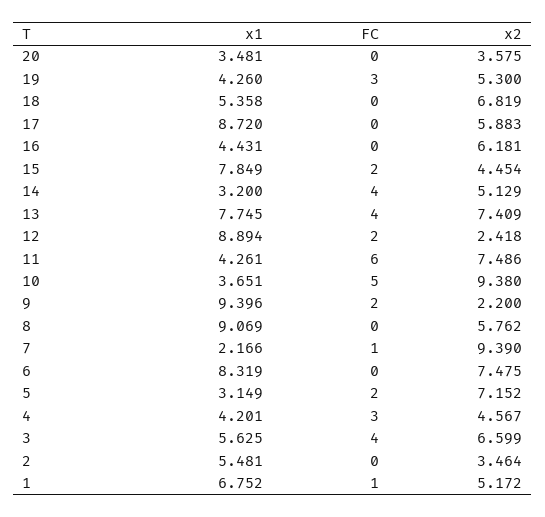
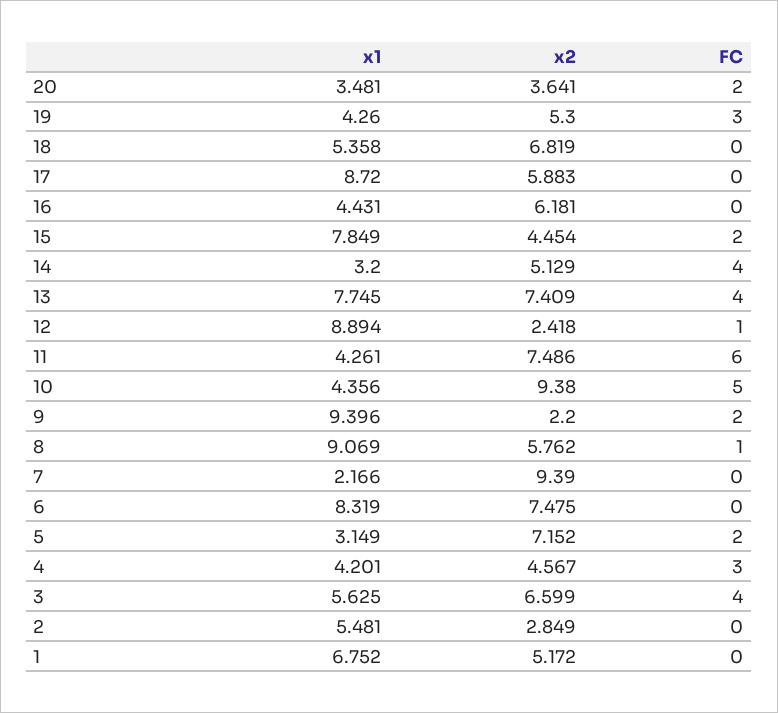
  {
    "x1": {
      "20": 3.481,
      "19": 4.26,
      "18": 5.358,
      "17": 8.72,
      "16": 4.431,
      "15": 7.849,
      "14": 3.2,
      "13": 7.745,
      "12": 8.894,
      "11": 4.261,
-     "10": 3.651,
+     "10": 4.356,
      "9": 9.396,
      "8": 9.069,
      "7": 2.166,
      "6": 8.319,
      "5": 3.149,
      "4": 4.201,
      "3": 5.625,
      "2": 5.481,
      "1": 6.752
    },
    "FC": {
-     "20": 0,
+     "20": 2,
      "19": 3,
      "18": 0,
      "17": 0,
      "16": 0,
      "15": 2,
      "14": 4,
      "13": 4,
-     "12": 2,
+     "12": 1,
      "11": 6,
      "10": 5,
      "9": 2,
-     "8": 0,
+     "8": 1,
-     "7": 1,
+     "7": 0,
      "6": 0,
      "5": 2,
      "4": 3,
      "3": 4,
      "2": 0,
-     "1": 1
+     "1": 0
    },
    "x2": {
-     "20": 3.575,
+     "20": 3.641,
      "19": 5.3,
      "18": 6.819,
      "17": 5.883,
      "16": 6.181,
      "15": 4.454,
      "14": 5.129,
      "13": 7.409,
      "12": 2.418,
      "11": 7.486,
      "10": 9.38,
      "9": 2.2,
      "8": 5.762,
      "7": 9.39,
      "6": 7.475,
      "5": 7.152,
      "4": 4.567,
      "3": 6.599,
-     "2": 3.464,
+     "2": 2.849,
      "1": 5.172
    }
  }

